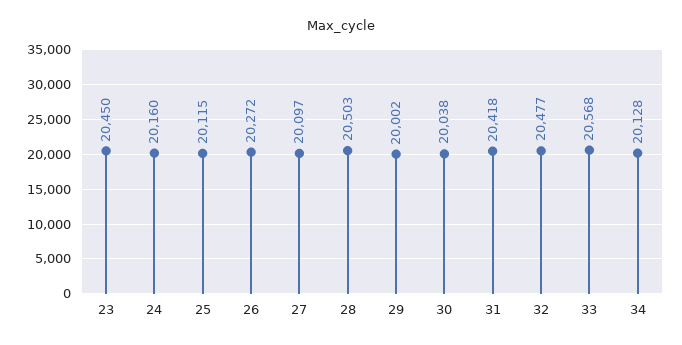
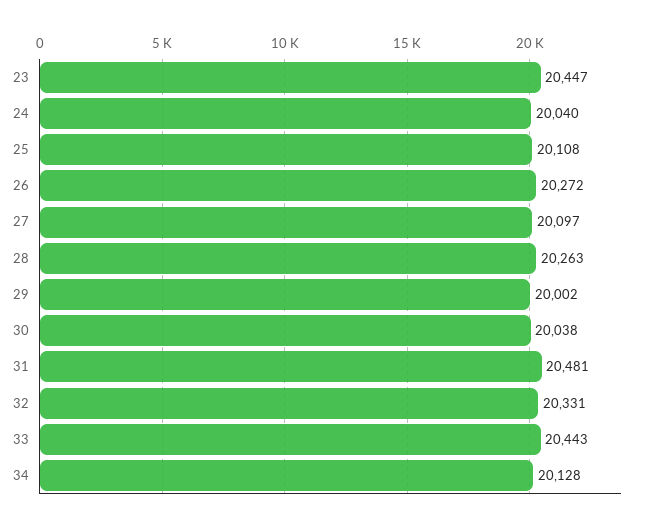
  {
-   "23": 20450,
+   "23": 20447,
-   "24": 20160,
+   "24": 20040,
-   "25": 20115,
+   "25": 20108,
    "26": 20272,
    "27": 20097,
-   "28": 20503,
+   "28": 20263,
    "29": 20002,
    "30": 20038,
-   "31": 20418,
+   "31": 20481,
-   "32": 20477,
+   "32": 20331,
-   "33": 20568,
+   "33": 20443,
    "34": 20128
  }

